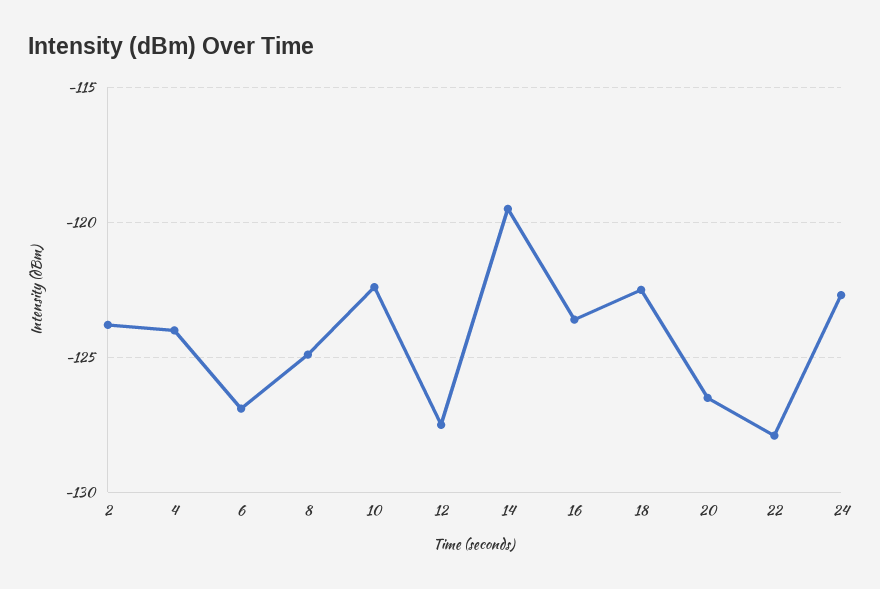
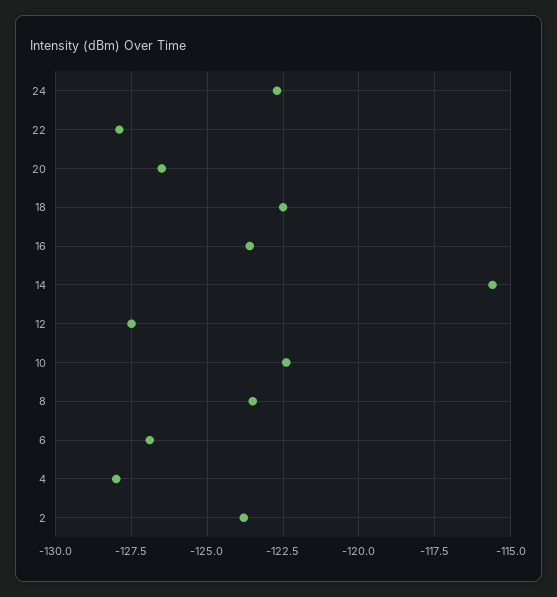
  {
    "2": -124,
-   "4": -124,
+   "4": -128,
    "6": -127,
-   "8": -125,
+   "8": -123.5,
    "10": -122.5,
    "12": -127.5,
-   "14": -119.5,
+   "14": -115.5,
    "16": -123.5,
    "18": -122.5,
    "20": -126.5,
    "22": -128,
    "24": -122.5
  }

